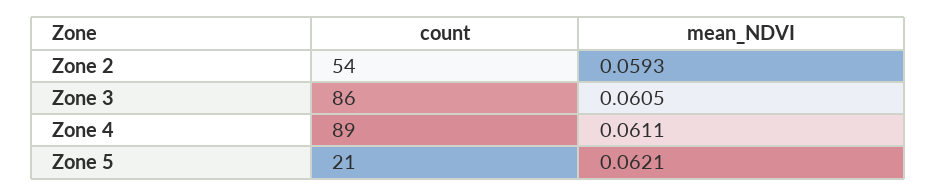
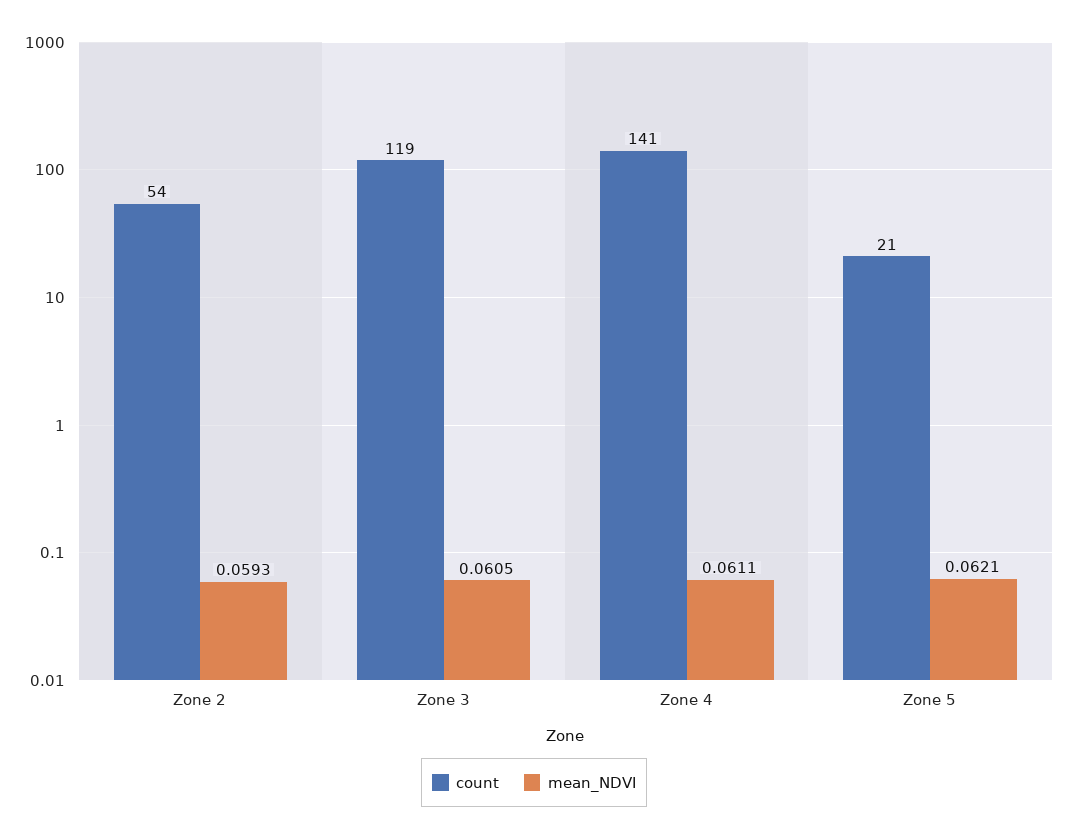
  {
    "count": {
      "Zone 2": 54,
-     "Zone 3": 86,
+     "Zone 3": 119,
-     "Zone 4": 89,
+     "Zone 4": 141,
      "Zone 5": 21
    },
    "mean_NDVI": {
      "Zone 2": 0.0593,
      "Zone 3": 0.0605,
      "Zone 4": 0.0611,
      "Zone 5": 0.0621
    }
  }

